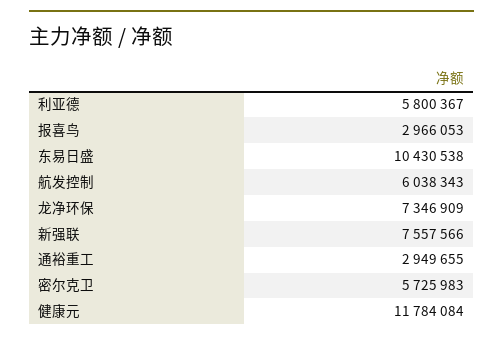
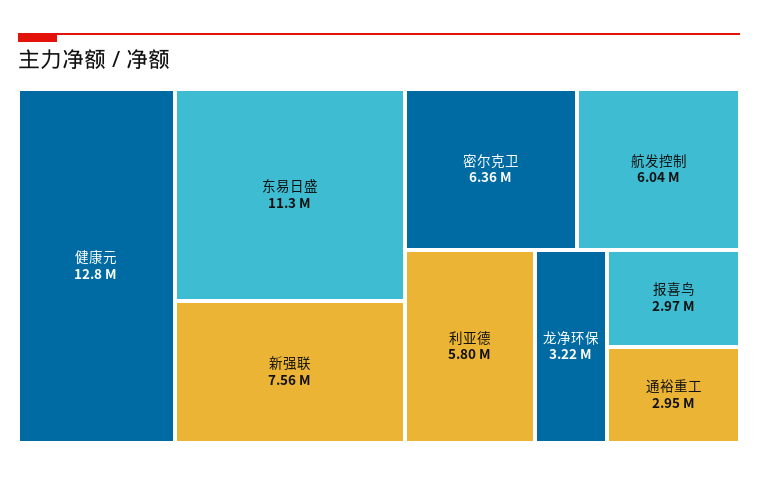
  {
    "利亚德": 5800367,
    "报喜鸟": 2966053,
-   "东易日盛": 10430538,
+   "东易日盛": 11300000,
    "航发控制": 6038343,
-   "龙净环保": 7346909,
+   "龙净环保": 3220000,
    "新强联": 7557566,
    "通裕重工": 2949655,
-   "密尔克卫": 5725983,
+   "密尔克卫": 6360000,
-   "健康元": 11784084
+   "健康元": 12800000
  }

